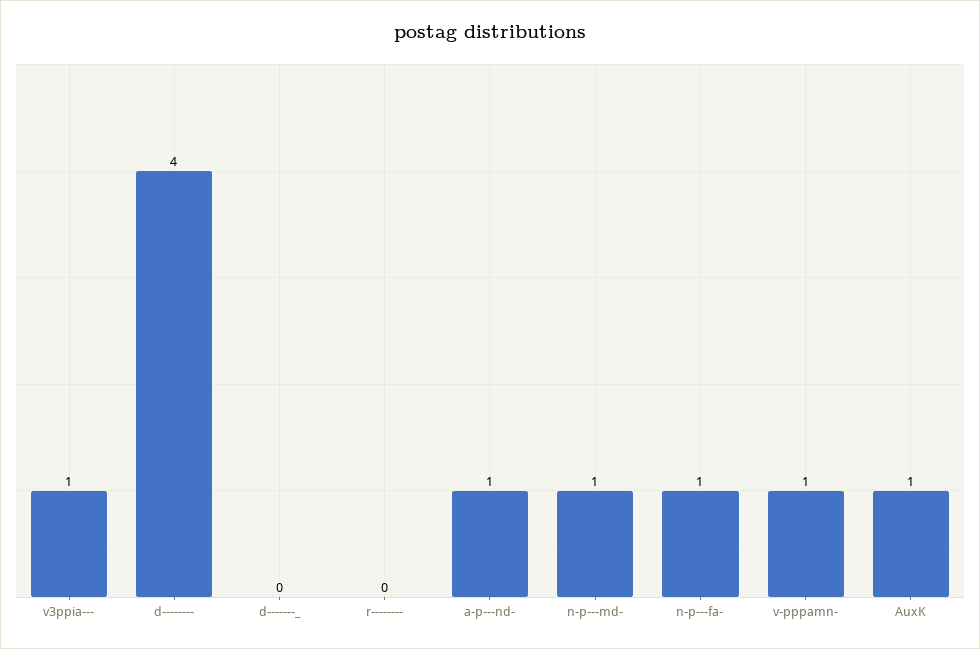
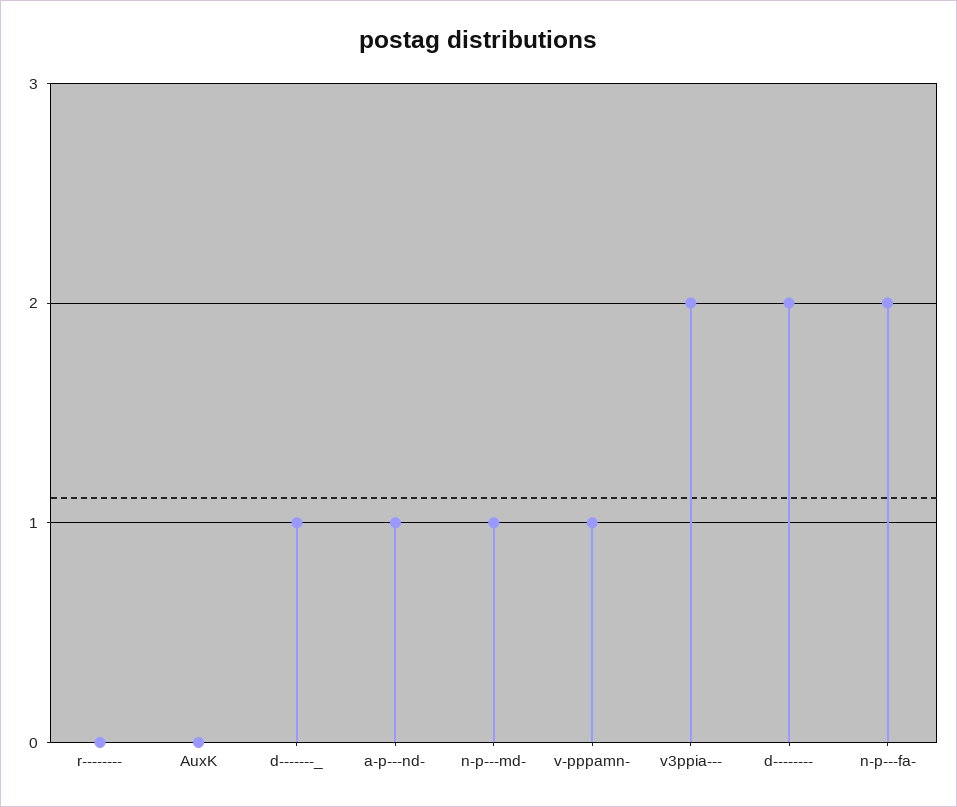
  {
-   "v3ppia---": 1,
+   "v3ppia---": 2,
-   "d--------": 4,
+   "d--------": 2,
-   "d-------_": 0,
+   "d-------_": 1,
    "r--------": 0,
    "a-p---nd-": 1,
    "n-p---md-": 1,
-   "n-p---fa-": 1,
+   "n-p---fa-": 2,
    "v-pppamn-": 1,
-   "AuxK": 1
+   "AuxK": 0
  }

